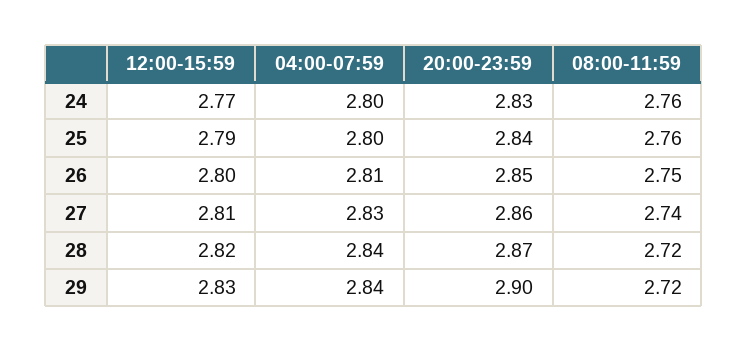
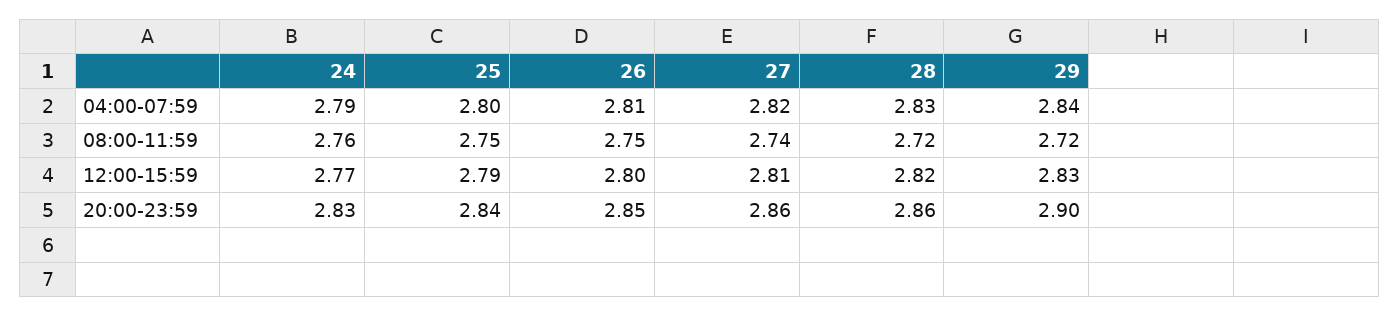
  {
    "12:00-15:59": {
      "24": 2.77,
      "25": 2.79,
      "26": 2.8,
      "27": 2.81,
      "28": 2.82,
      "29": 2.83
    },
    "04:00-07:59": {
-     "24": 2.8,
+     "24": 2.79,
      "25": 2.8,
      "26": 2.81,
-     "27": 2.83,
+     "27": 2.82,
-     "28": 2.84,
+     "28": 2.83,
      "29": 2.84
    },
    "20:00-23:59": {
      "24": 2.83,
      "25": 2.84,
      "26": 2.85,
      "27": 2.86,
-     "28": 2.87,
+     "28": 2.86,
      "29": 2.9
    },
    "08:00-11:59": {
      "24": 2.76,
-     "25": 2.76,
+     "25": 2.75,
      "26": 2.75,
      "27": 2.74,
      "28": 2.72,
      "29": 2.72
    }
  }

